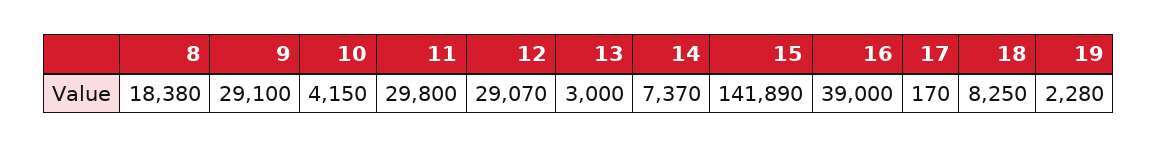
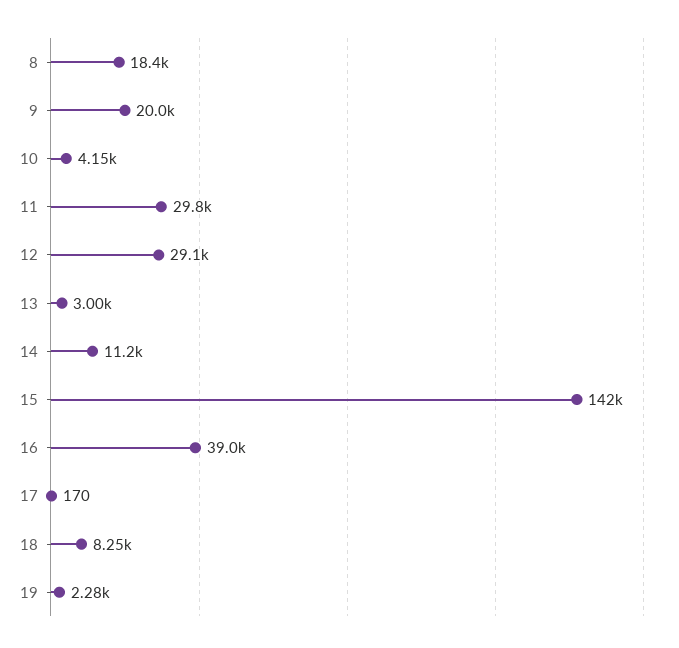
  {
    "8": 18380,
-   "9": 29100,
+   "9": 20000,
    "10": 4150,
    "11": 29800,
    "12": 29070,
    "13": 3000,
-   "14": 7370,
+   "14": 11200,
    "15": 141890,
    "16": 39000,
    "17": 170,
    "18": 8250,
    "19": 2280
  }

